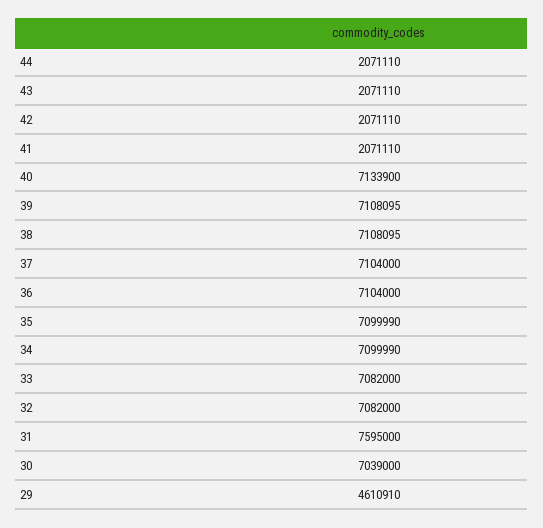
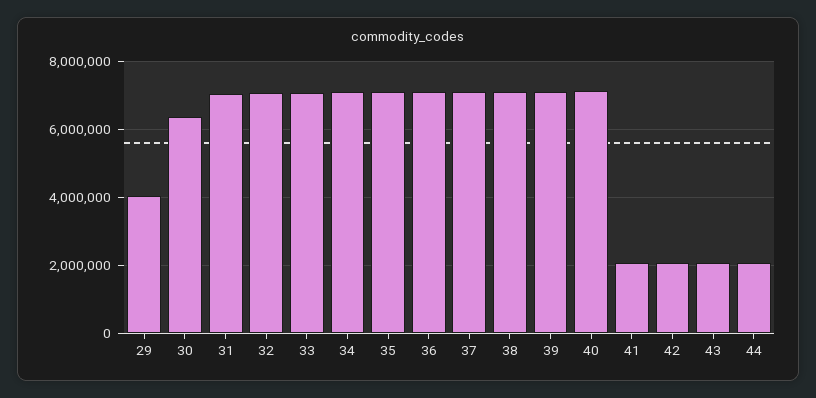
  {
    "44": 2071110,
    "43": 2071110,
    "42": 2071110,
    "41": 2071110,
    "40": 7133900,
    "39": 7108095,
    "38": 7108095,
    "37": 7104000,
    "36": 7104000,
    "35": 7099990,
    "34": 7099990,
    "33": 7082000,
    "32": 7082000,
-   "31": 7595000,
+   "31": 7000000,
-   "30": 7039000,
+   "30": 6400000,
-   "29": 4610910
+   "29": 4000000
  }

